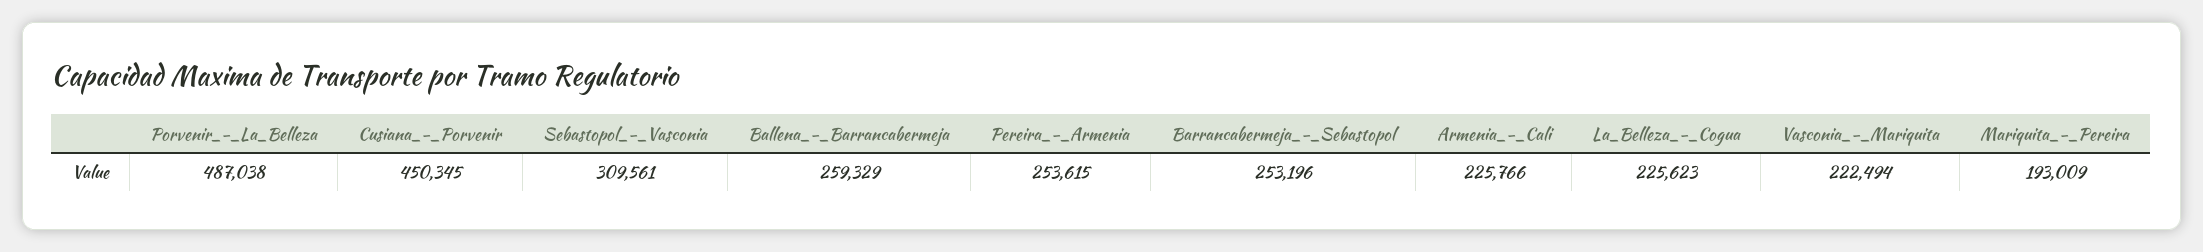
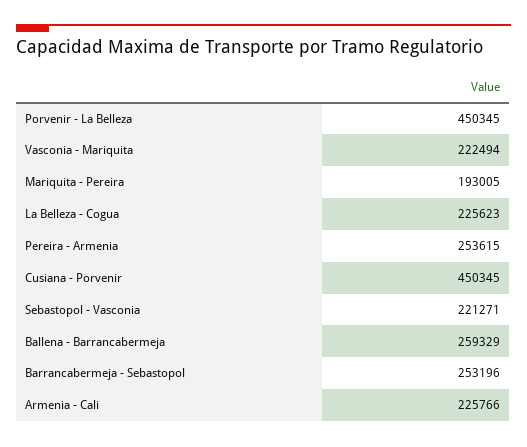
  {
-   "Porvenir_-_La_Belleza": 487038,
+   "Porvenir_-_La_Belleza": 450345,
    "Cusiana_-_Porvenir": 450345,
-   "Sebastopol_-_Vasconia": 309561,
+   "Sebastopol_-_Vasconia": 221271,
    "Ballena_-_Barrancabermeja": 259329,
    "Pereira_-_Armenia": 253615,
    "Barrancabermeja_-_Sebastopol": 253196,
    "Armenia_-_Cali": 225766,
    "La_Belleza_-_Cogua": 225623,
    "Vasconia_-_Mariquita": 222494,
-   "Mariquita_-_Pereira": 193009
+   "Mariquita_-_Pereira": 193005
  }

